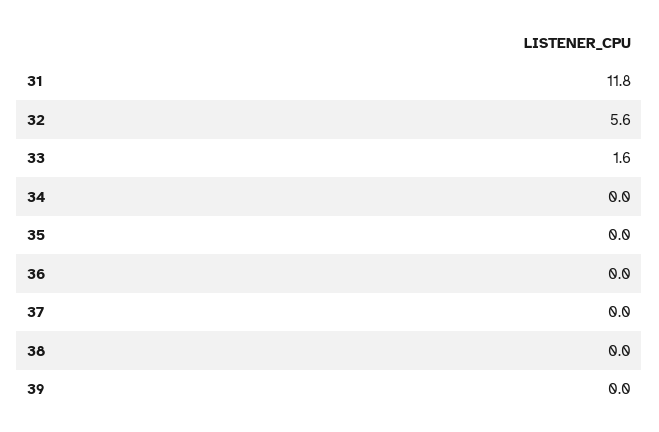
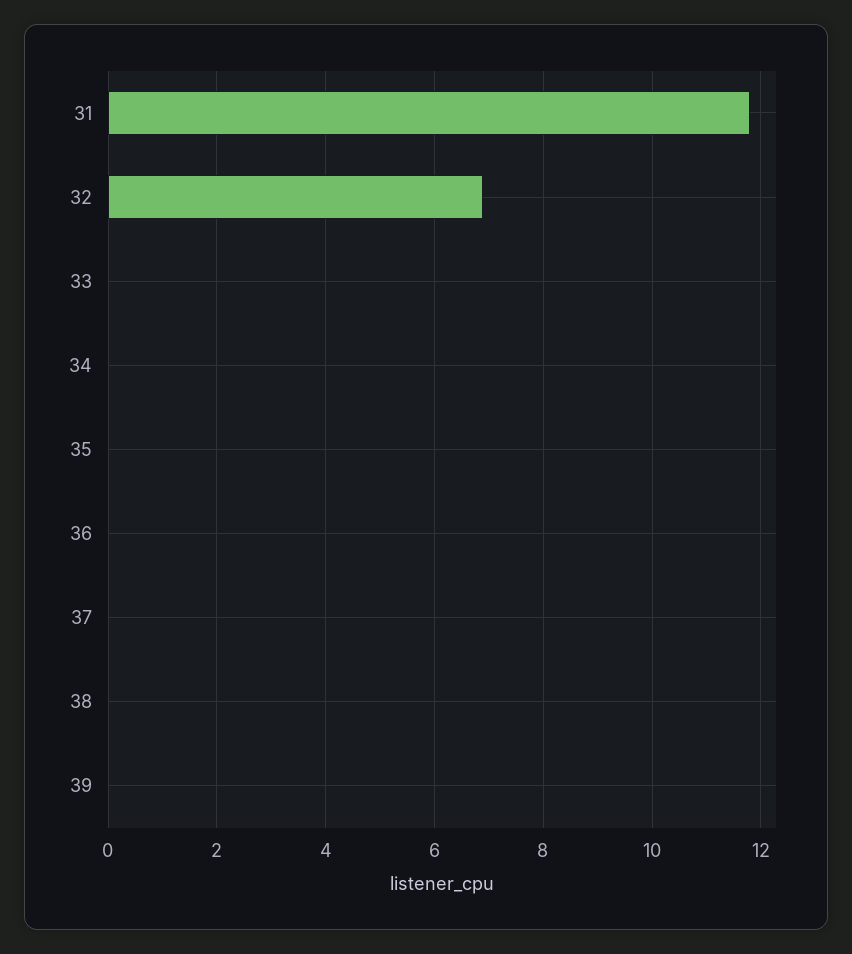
  {
    "31": 11.8,
-   "32": 5.6,
+   "32": 7,
-   "33": 1.6,
+   "33": 0,
    "34": 0,
    "35": 0,
    "36": 0,
    "37": 0,
    "38": 0,
    "39": 0
  }

